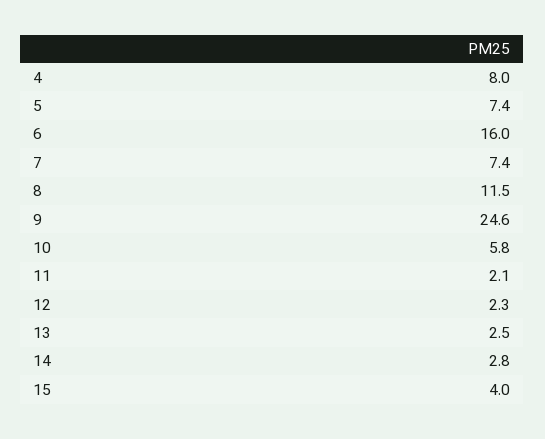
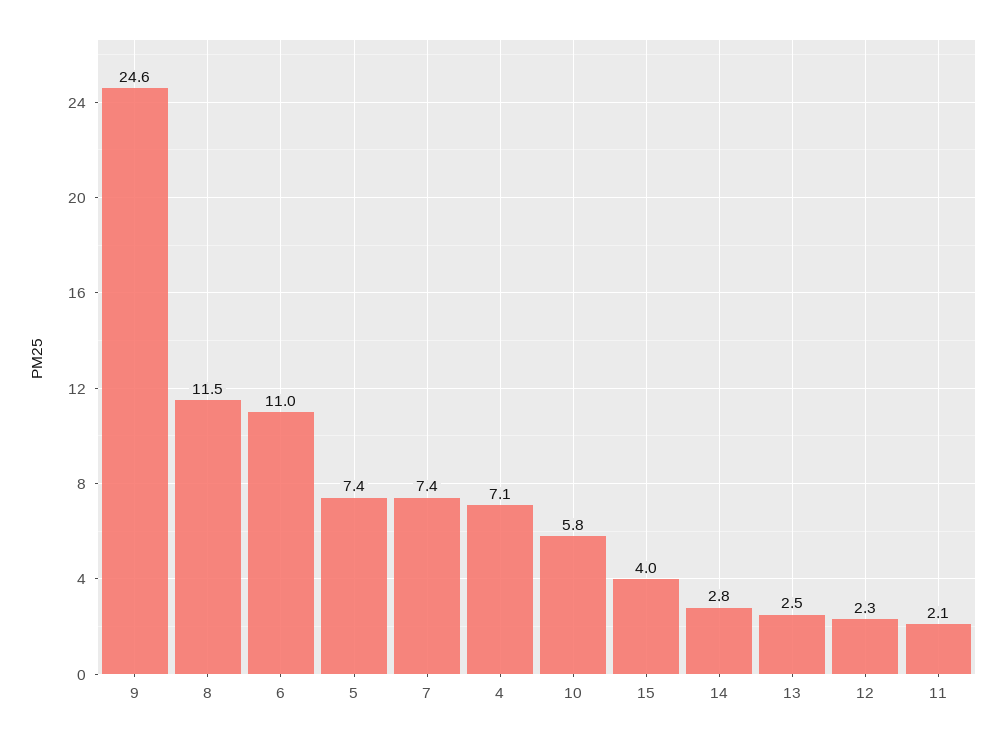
  {
-   "4": 8,
+   "4": 7.1,
    "5": 7.4,
-   "6": 16,
+   "6": 11,
    "7": 7.4,
    "8": 11.5,
    "9": 24.6,
    "10": 5.8,
    "11": 2.1,
    "12": 2.3,
    "13": 2.5,
    "14": 2.8,
    "15": 4
  }

